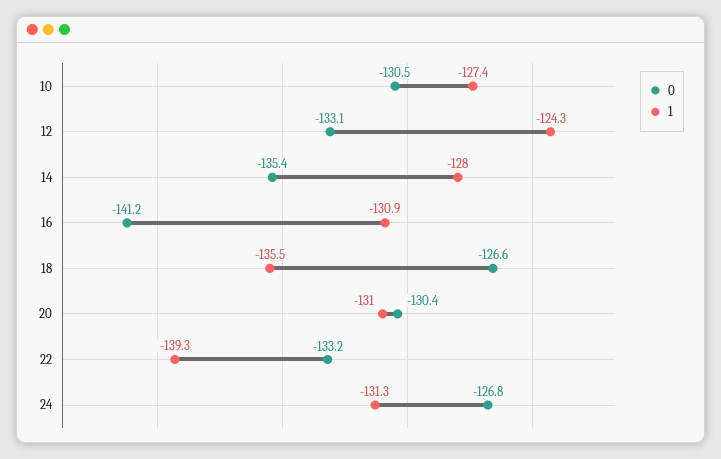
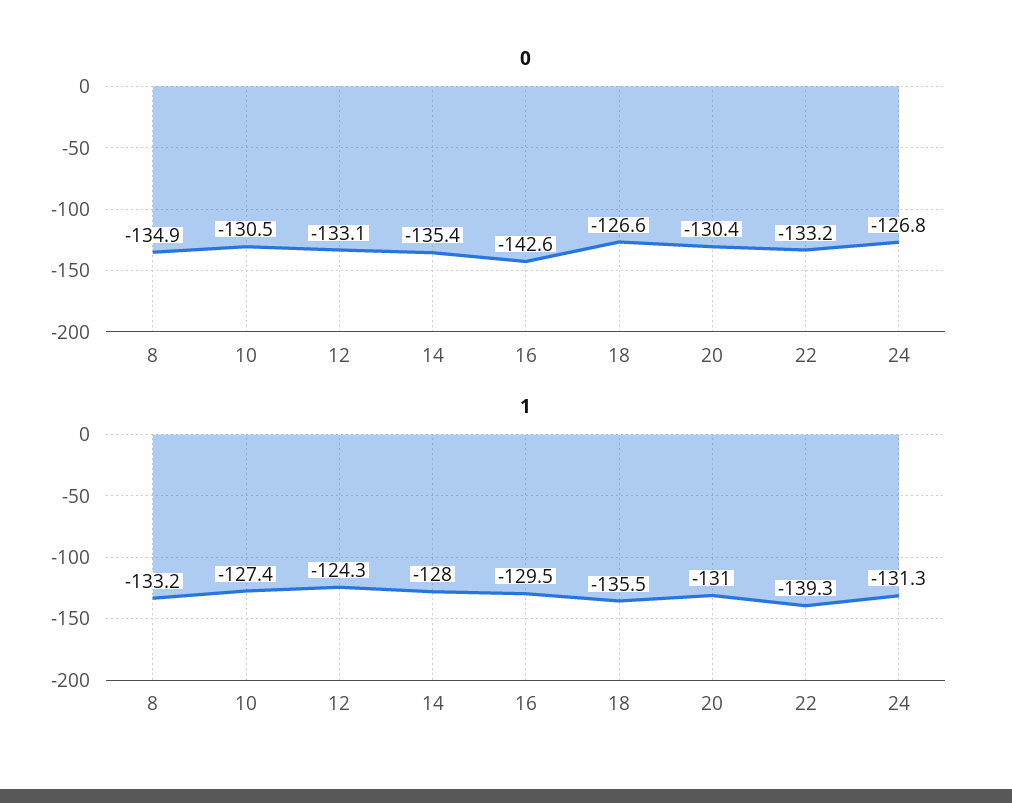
  {
    "0": {
      "10": -130.5,
      "12": -133.1,
      "14": -135.4,
-     "16": -141.2,
+     "16": -142.6,
      "18": -126.6,
      "20": -130.4,
      "22": -133.2,
-     "24": -126.8
+     "24": -126.8,
+     "8": -134.9
    },
    "1": {
      "10": -127.4,
      "12": -124.3,
      "14": -128,
-     "16": -130.9,
+     "16": -129.5,
      "18": -135.5,
      "20": -131,
      "22": -139.3,
-     "24": -131.3
+     "24": -131.3,
+     "8": -133.2
    }
  }

